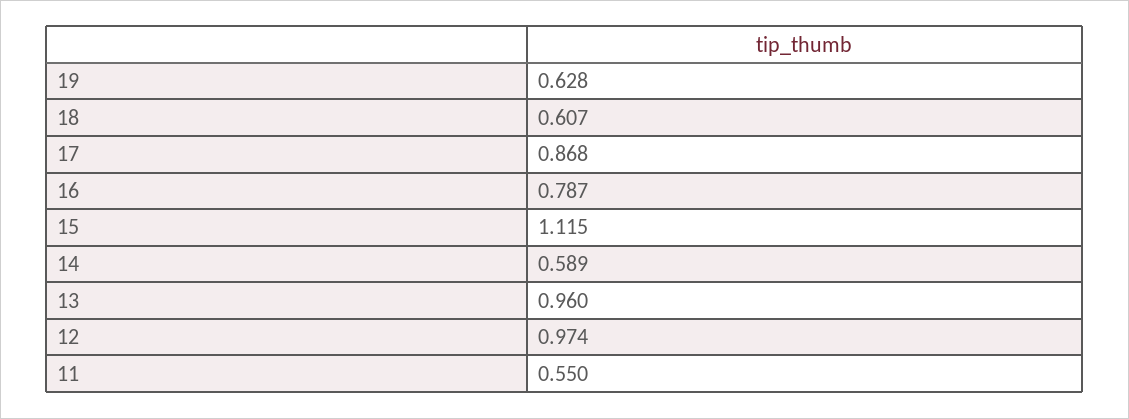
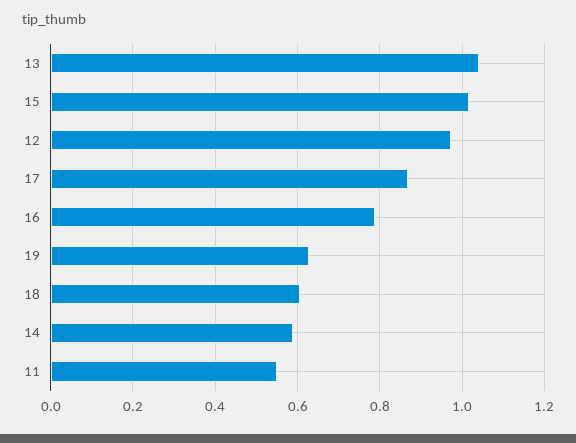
  {
    "19": 0.628,
    "18": 0.607,
    "17": 0.868,
    "16": 0.787,
-   "15": 1.115,
+   "15": 1.02,
    "14": 0.589,
-   "13": 0.96,
+   "13": 1.04,
    "12": 0.974,
    "11": 0.55
  }

